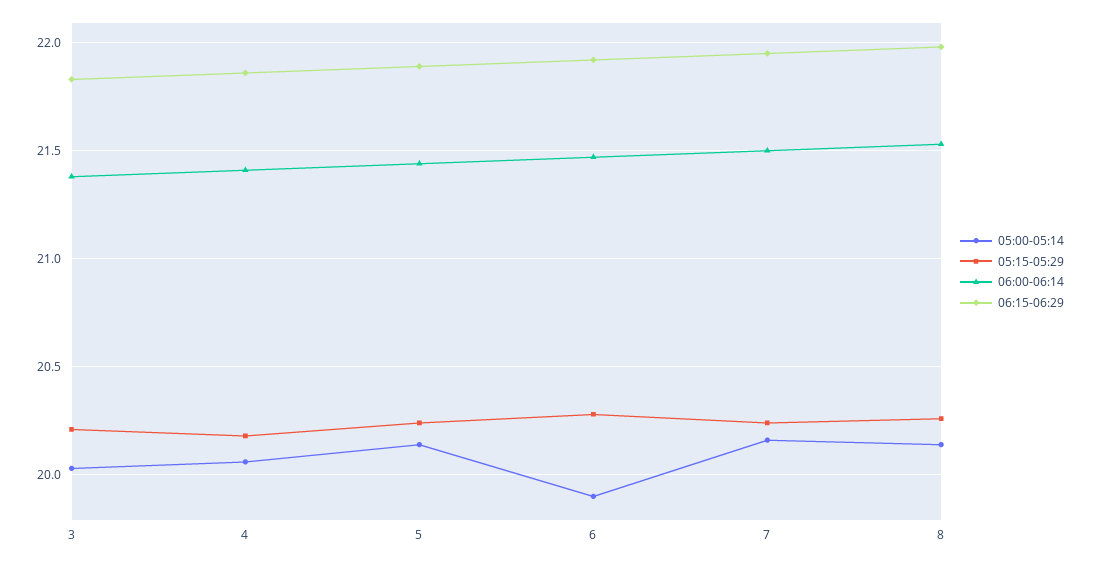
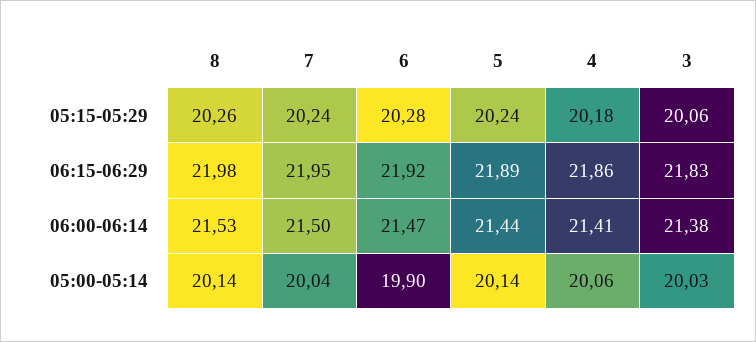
  {
    "05:00-05:14": {
      "3": 20.03,
      "4": 20.06,
      "5": 20.14,
      "6": 19.9,
-     "7": 20.15,
+     "7": 20.04,
      "8": 20.14
    },
    "05:15-05:29": {
-     "3": 20.2,
+     "3": 20.06,
      "4": 20.18,
      "5": 20.24,
      "6": 20.28,
      "7": 20.24,
      "8": 20.26
    },
    "06:00-06:14": {
      "3": 21.38,
      "4": 21.41,
      "5": 21.44,
      "6": 21.47,
      "7": 21.5,
      "8": 21.53
    },
    "06:15-06:29": {
      "3": 21.83,
      "4": 21.86,
      "5": 21.89,
      "6": 21.92,
      "7": 21.95,
      "8": 21.98
    }
  }

